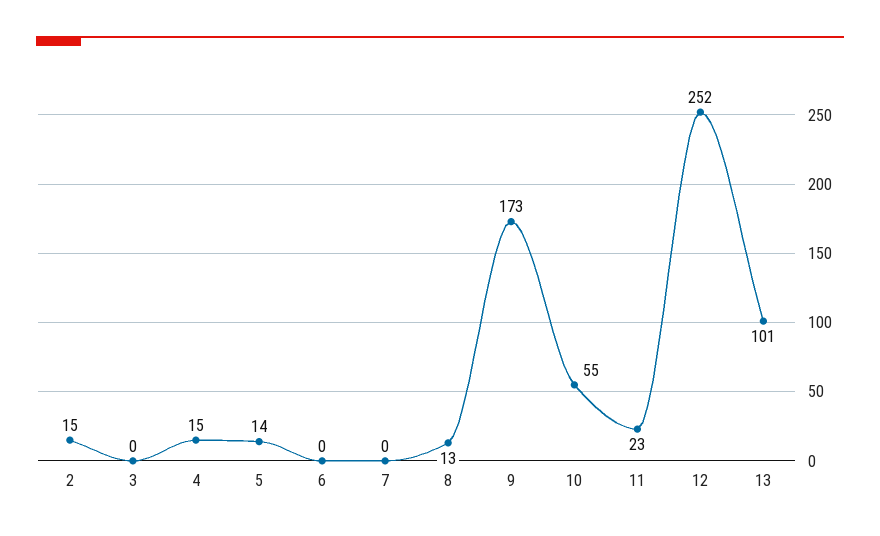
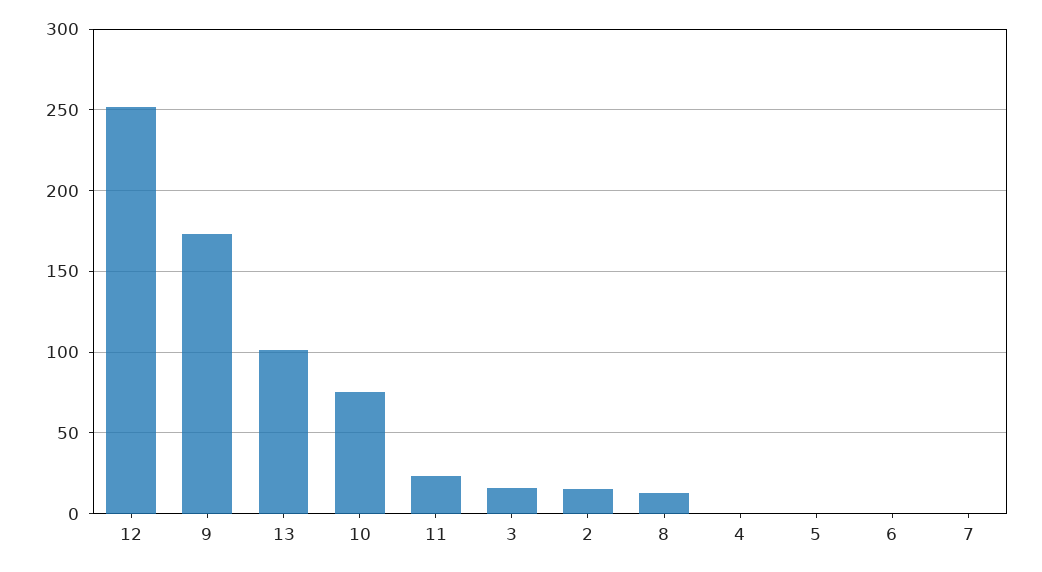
  {
    "2": 15,
-   "3": 0,
+   "3": 15,
-   "4": 15,
+   "4": 0,
-   "5": 14,
+   "5": 0,
    "6": 0,
    "7": 0,
    "8": 13,
    "9": 173,
-   "10": 55,
+   "10": 75,
    "11": 23,
    "12": 252,
    "13": 101
  }

